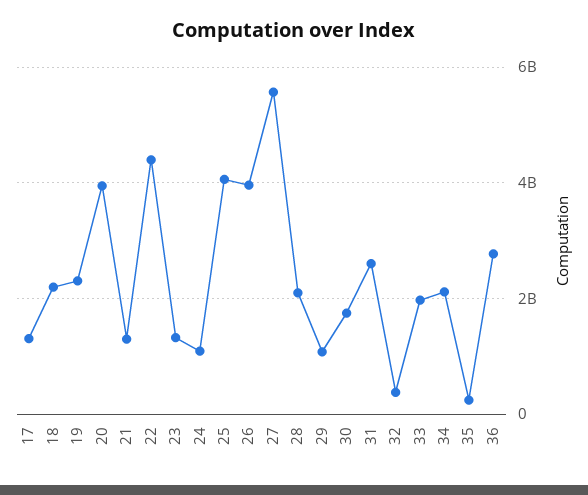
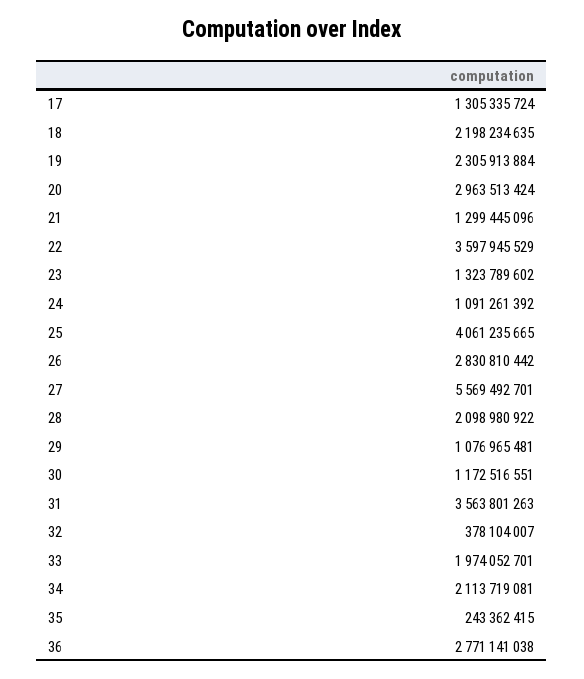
  {
    "17": 1305335724,
    "18": 2198234635,
    "19": 2305913884,
-   "20": 4000000000,
+   "20": 2963513424,
    "21": 1299445096,
-   "22": 4400000000,
+   "22": 3597945529,
    "23": 1323789602,
    "24": 1091261392,
    "25": 4061235665,
-   "26": 4000000000,
+   "26": 2830810442,
    "27": 5569492701,
    "28": 2098980922,
    "29": 1076965481,
-   "30": 1800000000,
+   "30": 1172516551,
-   "31": 2600000000,
+   "31": 3563801263,
    "32": 378104007,
    "33": 1974052701,
    "34": 2113719081,
    "35": 243362415,
    "36": 2771141038
  }

